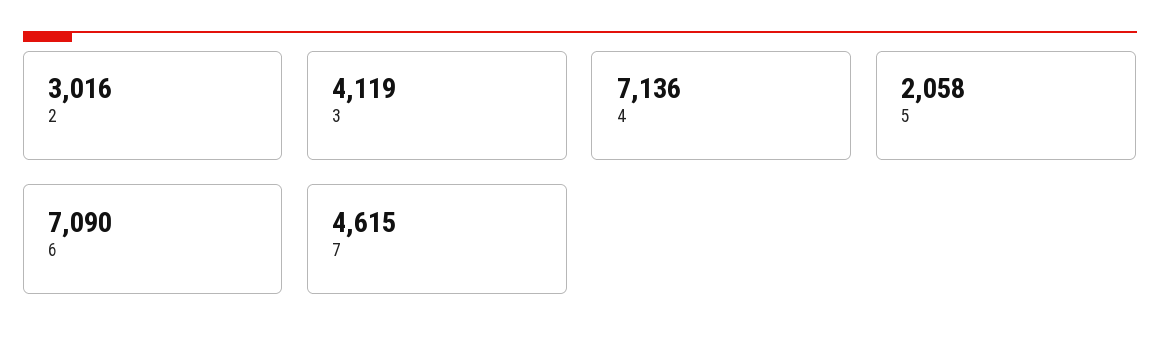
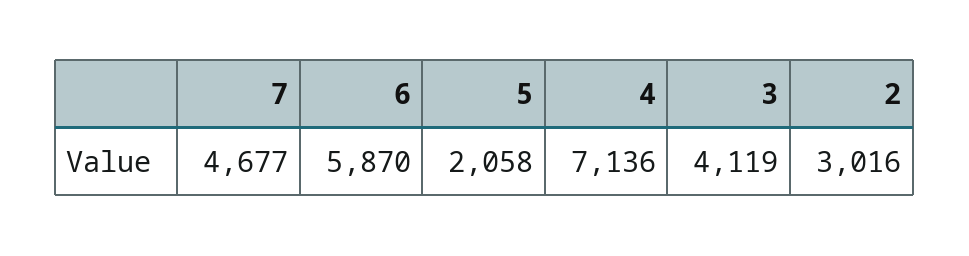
  {
    "2": 3016,
    "3": 4119,
    "4": 7136,
    "5": 2058,
-   "6": 7090,
+   "6": 5870,
-   "7": 4615
+   "7": 4677
  }

